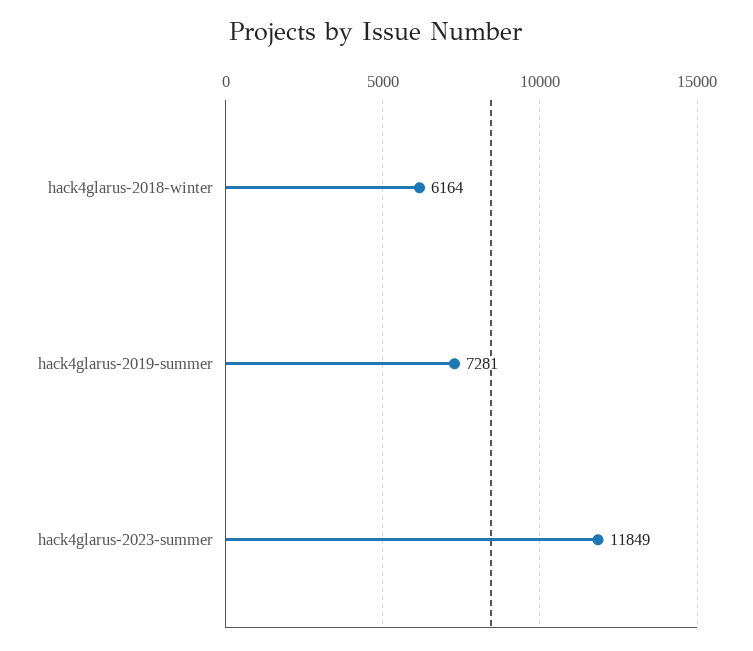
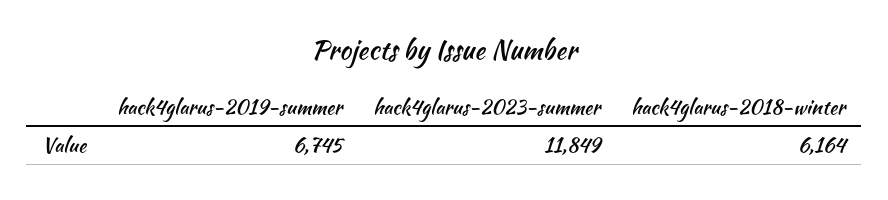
  {
    "hack4glarus-2018-winter": 6164,
-   "hack4glarus-2019-summer": 7281,
+   "hack4glarus-2019-summer": 6745,
    "hack4glarus-2023-summer": 11849
  }

